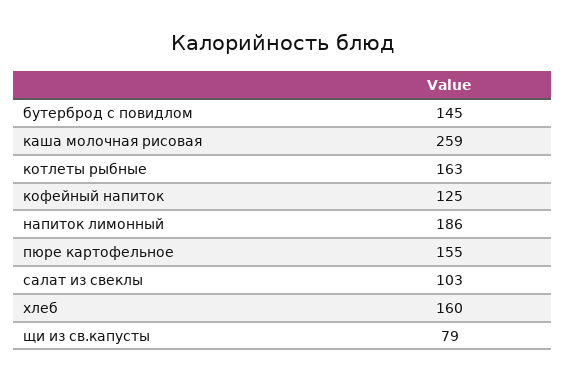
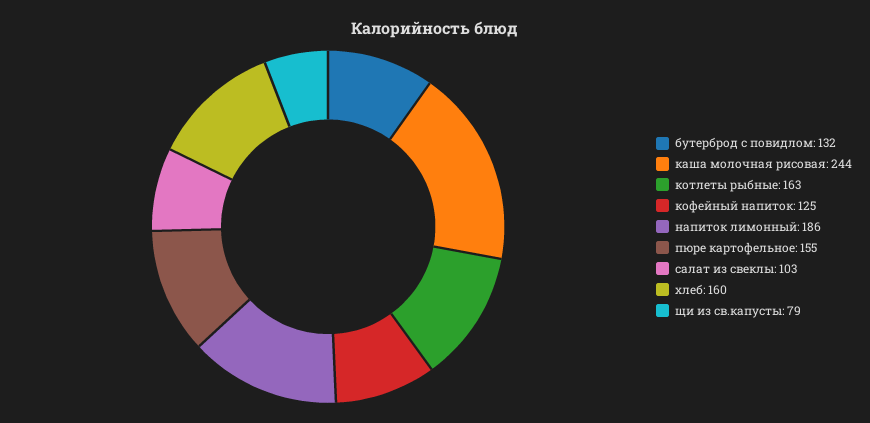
  {
-   "бутерброд с повидлом": 145,
+   "бутерброд с повидлом": 132,
-   "каша молочная рисовая": 259,
+   "каша молочная рисовая": 244,
    "котлеты рыбные": 163,
    "кофейный напиток": 125,
    "напиток лимонный": 186,
    "пюре картофельное": 155,
    "салат из свеклы": 103,
    "хлеб": 160,
    "щи из св.капусты": 79
  }

